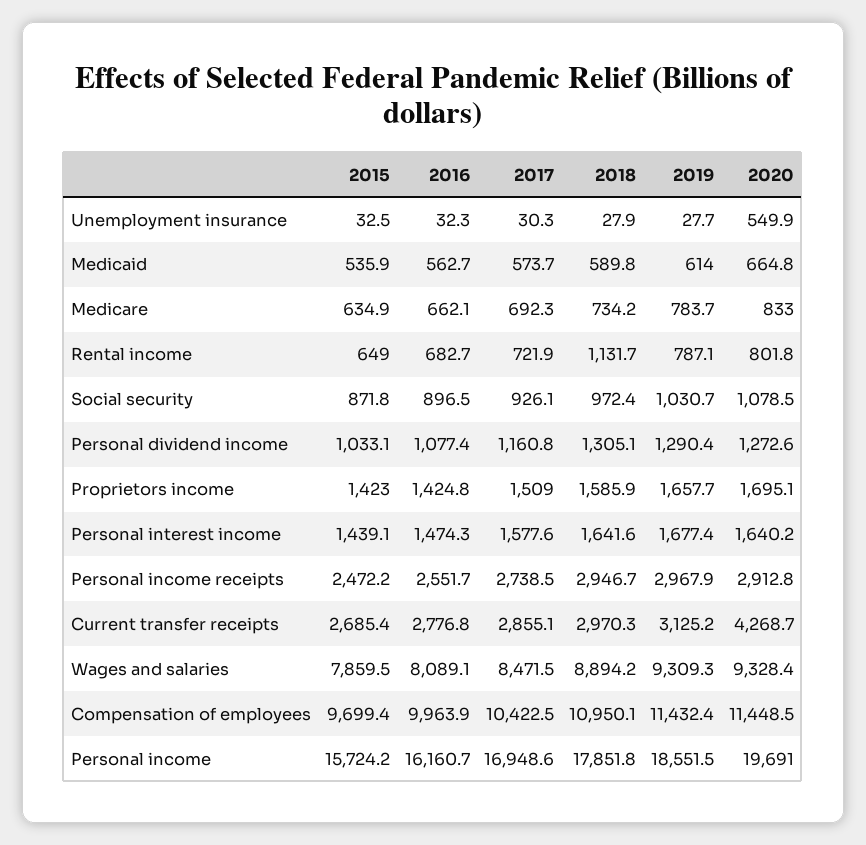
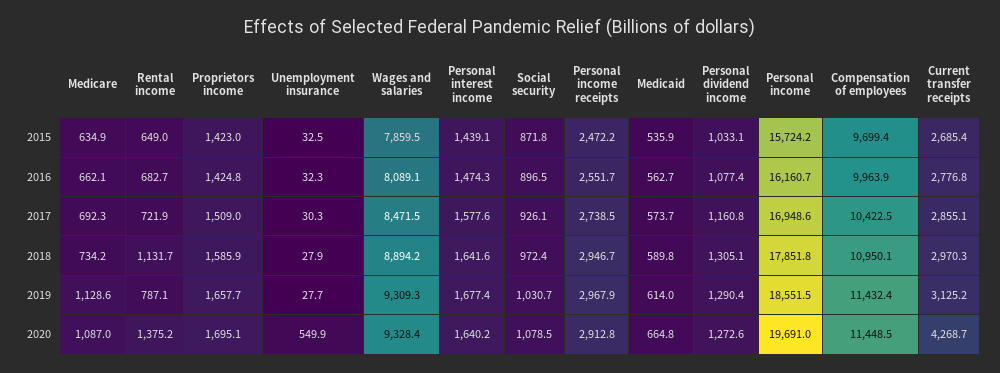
  {
    "2015": {
      "Unemployment insurance": 32.5,
      "Medicaid": 535.9,
      "Medicare": 634.9,
      "Rental income": 649,
      "Social security": 871.8,
      "Personal dividend income": 1033.1,
      "Proprietors income": 1423,
      "Personal interest income": 1439.1,
      "Personal income receipts": 2472.2,
      "Current transfer receipts": 2685.4,
      "Wages and salaries": 7859.5,
      "Compensation of employees": 9699.4,
      "Personal income": 15724.2
    },
    "2016": {
      "Unemployment insurance": 32.3,
      "Medicaid": 562.7,
      "Medicare": 662.1,
      "Rental income": 682.7,
      "Social security": 896.5,
      "Personal dividend income": 1077.4,
      "Proprietors income": 1424.8,
      "Personal interest income": 1474.3,
      "Personal income receipts": 2551.7,
      "Current transfer receipts": 2776.8,
      "Wages and salaries": 8089.1,
      "Compensation of employees": 9963.9,
      "Personal income": 16160.7
    },
    "2017": {
      "Unemployment insurance": 30.3,
      "Medicaid": 573.7,
      "Medicare": 692.3,
      "Rental income": 721.9,
      "Social security": 926.1,
      "Personal dividend income": 1160.8,
      "Proprietors income": 1509,
      "Personal interest income": 1577.6,
      "Personal income receipts": 2738.5,
      "Current transfer receipts": 2855.1,
      "Wages and salaries": 8471.5,
      "Compensation of employees": 10422.5,
      "Personal income": 16948.6
    },
    "2018": {
      "Unemployment insurance": 27.9,
      "Medicaid": 589.8,
      "Medicare": 734.2,
      "Rental income": 1131.7,
      "Social security": 972.4,
      "Personal dividend income": 1305.1,
      "Proprietors income": 1585.9,
      "Personal interest income": 1641.6,
      "Personal income receipts": 2946.7,
      "Current transfer receipts": 2970.3,
      "Wages and salaries": 8894.2,
      "Compensation of employees": 10950.1,
      "Personal income": 17851.8
    },
    "2019": {
      "Unemployment insurance": 27.7,
      "Medicaid": 614,
-     "Medicare": 783.7,
+     "Medicare": 1128.6,
      "Rental income": 787.1,
      "Social security": 1030.7,
      "Personal dividend income": 1290.4,
      "Proprietors income": 1657.7,
      "Personal interest income": 1677.4,
      "Personal income receipts": 2967.9,
      "Current transfer receipts": 3125.2,
      "Wages and salaries": 9309.3,
      "Compensation of employees": 11432.4,
      "Personal income": 18551.5
    },
    "2020": {
      "Unemployment insurance": 549.9,
      "Medicaid": 664.8,
-     "Medicare": 833,
+     "Medicare": 1087,
-     "Rental income": 801.8,
+     "Rental income": 1375.2,
      "Social security": 1078.5,
      "Personal dividend income": 1272.6,
      "Proprietors income": 1695.1,
      "Personal interest income": 1640.2,
      "Personal income receipts": 2912.8,
      "Current transfer receipts": 4268.7,
      "Wages and salaries": 9328.4,
      "Compensation of employees": 11448.5,
      "Personal income": 19691
    }
  }

